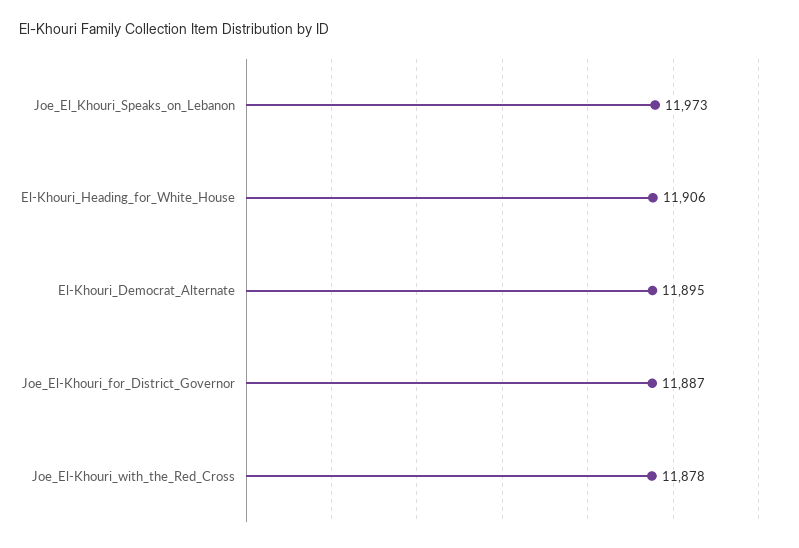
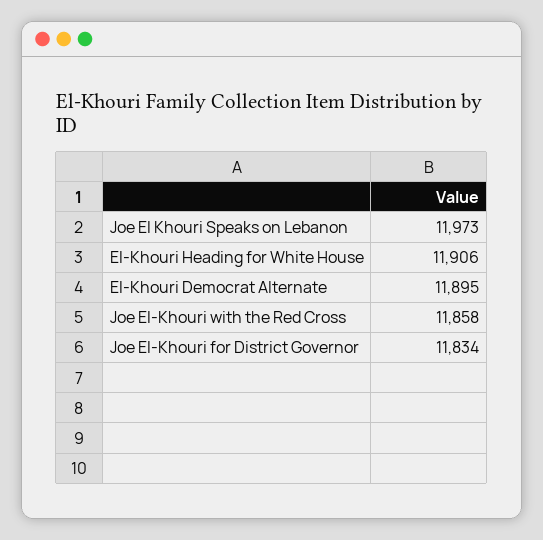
  {
    "Joe_El_Khouri_Speaks_on_Lebanon": 11973,
    "El-Khouri_Heading_for_White_House": 11906,
    "El-Khouri_Democrat_Alternate": 11895,
-   "Joe_El-Khouri_for_District_Governor": 11887,
+   "Joe_El-Khouri_for_District_Governor": 11834,
-   "Joe_El-Khouri_with_the_Red_Cross": 11878
+   "Joe_El-Khouri_with_the_Red_Cross": 11858
  }

